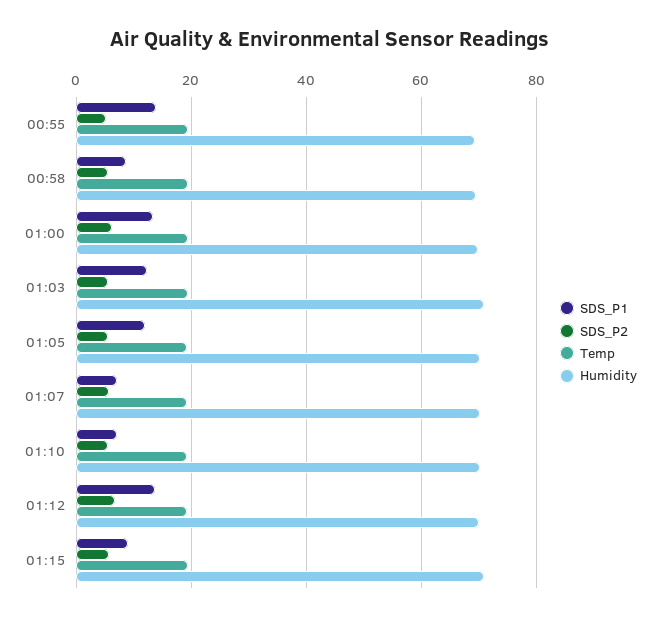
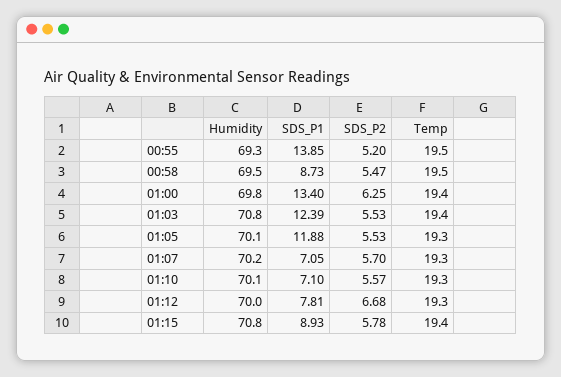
  {
    "SDS_P1": {
      "00:55": 13.85,
      "00:58": 8.73,
      "01:00": 13.4,
      "01:03": 12.39,
      "01:05": 11.88,
      "01:07": 7.05,
      "01:10": 7.1,
-     "01:12": 14,
+     "01:12": 7.81,
      "01:15": 8.93
    },
    "SDS_P2": {
      "00:55": 5.2,
      "00:58": 5.47,
      "01:00": 6.25,
      "01:03": 5.53,
      "01:05": 5.53,
      "01:07": 5.7,
      "01:10": 5.57,
      "01:12": 6.68,
      "01:15": 5.78
    },
    "Temp": {
      "00:55": 19.5,
      "00:58": 19.5,
      "01:00": 19.4,
      "01:03": 19.4,
      "01:05": 19.3,
      "01:07": 19.3,
      "01:10": 19.3,
      "01:12": 19.3,
      "01:15": 19.4
    },
    "Humidity": {
      "00:55": 69.3,
      "00:58": 69.5,
      "01:00": 69.8,
      "01:03": 70.8,
      "01:05": 70.1,
      "01:07": 70.2,
      "01:10": 70.1,
      "01:12": 70,
      "01:15": 70.8
    }
  }

